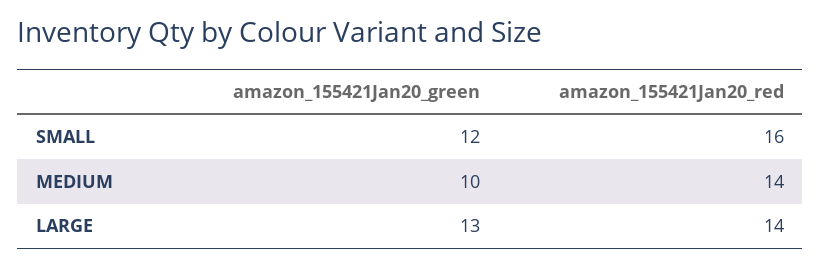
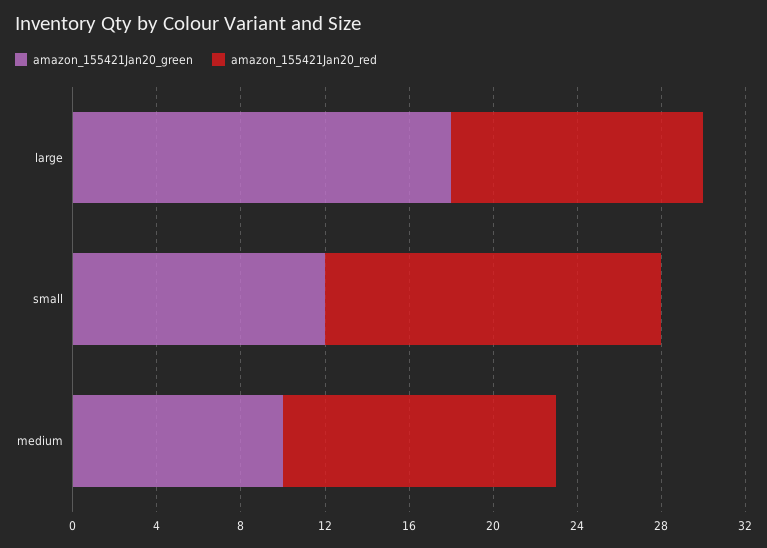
  {
    "amazon_155421Jan20_green": {
      "SMALL": 12,
      "MEDIUM": 10,
-     "LARGE": 13
+     "LARGE": 18
    },
    "amazon_155421Jan20_red": {
      "SMALL": 16,
-     "MEDIUM": 14,
+     "MEDIUM": 13,
-     "LARGE": 14
+     "LARGE": 12
    }
  }

